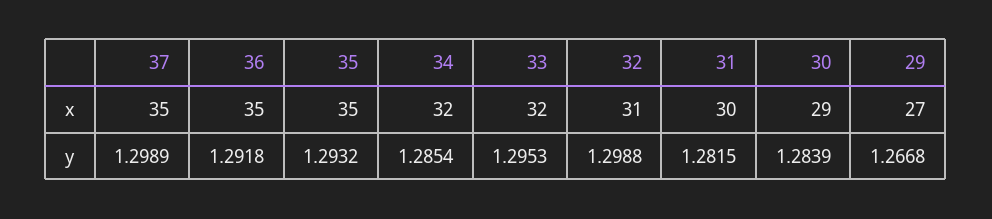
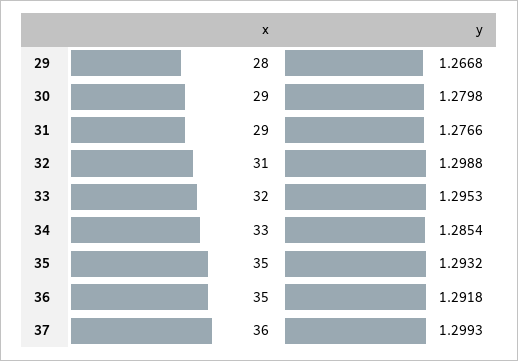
  {
    "37": {
-     "x": 35,
+     "x": 36,
-     "y": 1.2989
+     "y": 1.2993
    },
    "36": {
      "x": 35,
      "y": 1.2918
    },
    "35": {
      "x": 35,
      "y": 1.2932
    },
    "34": {
-     "x": 32,
+     "x": 33,
      "y": 1.2854
    },
    "33": {
      "x": 32,
      "y": 1.2953
    },
    "32": {
      "x": 31,
      "y": 1.2988
    },
    "31": {
-     "x": 30,
+     "x": 29,
-     "y": 1.2815
+     "y": 1.2766
    },
    "30": {
      "x": 29,
-     "y": 1.2839
+     "y": 1.2798
    },
    "29": {
-     "x": 27,
+     "x": 28,
      "y": 1.2668
    }
  }

